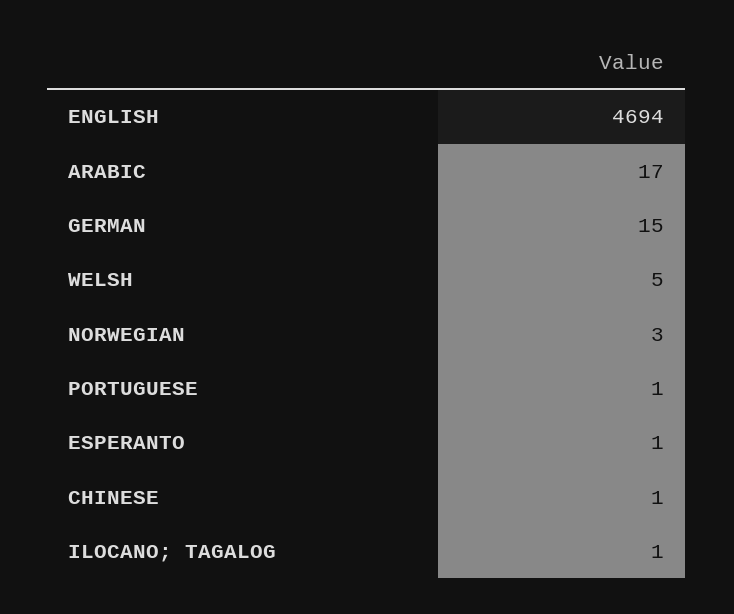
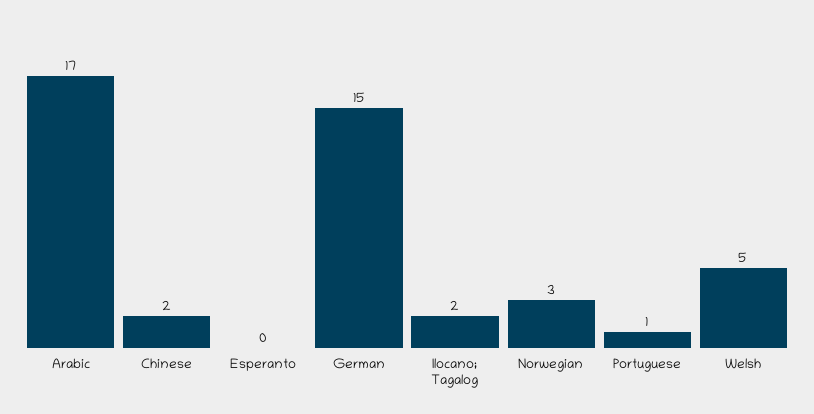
  {
-   "ENGLISH": 4694,
    "ARABIC": 17,
    "GERMAN": 15,
    "WELSH": 5,
    "NORWEGIAN": 3,
    "PORTUGUESE": 1,
-   "ESPERANTO": 1,
+   "ESPERANTO": 0,
-   "CHINESE": 1,
+   "CHINESE": 2,
-   "ILOCANO; TAGALOG": 1
+   "ILOCANO; TAGALOG": 2
  }

